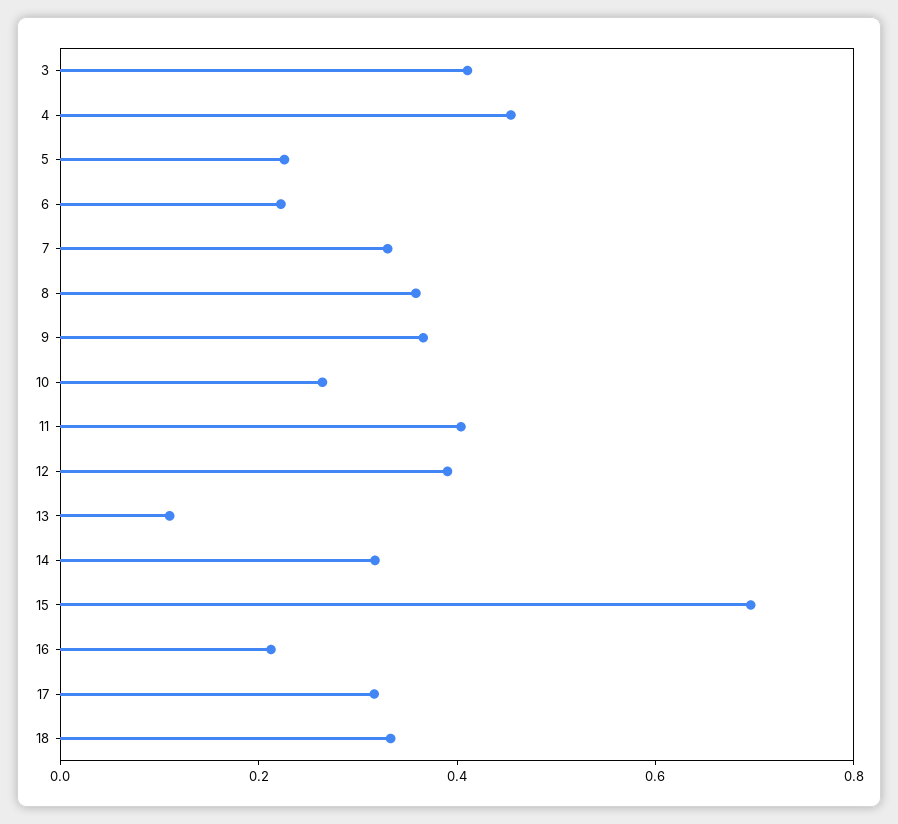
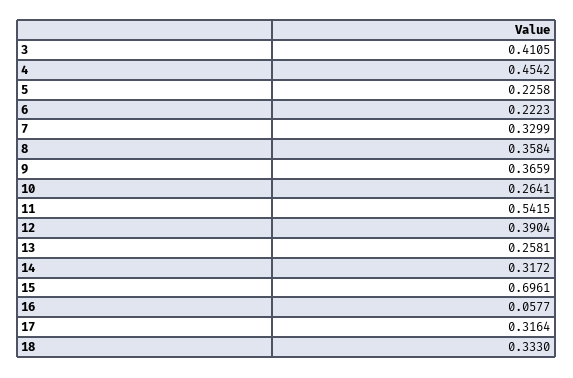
  {
    "3": 0.4105,
    "4": 0.4542,
    "5": 0.2258,
    "6": 0.2223,
    "7": 0.3299,
    "8": 0.3584,
    "9": 0.3659,
    "10": 0.2641,
-   "11": 0.4,
+   "11": 0.5415,
    "12": 0.3904,
-   "13": 0.1,
+   "13": 0.2581,
    "14": 0.3172,
    "15": 0.6961,
-   "16": 0.2,
+   "16": 0.0577,
    "17": 0.3164,
    "18": 0.333
  }

